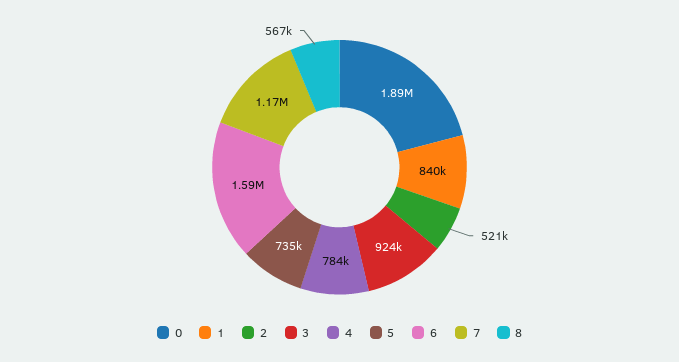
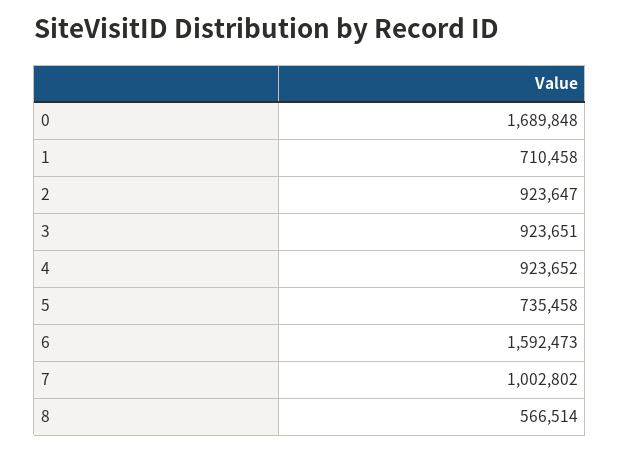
  {
-   "0": 1890000,
+   "0": 1689848,
-   "1": 840000,
+   "1": 710458,
-   "2": 521000,
+   "2": 923647,
    "3": 923651,
-   "4": 784000,
+   "4": 923652,
    "5": 735458,
    "6": 1592473,
-   "7": 1170000,
+   "7": 1002802,
    "8": 566514
  }

